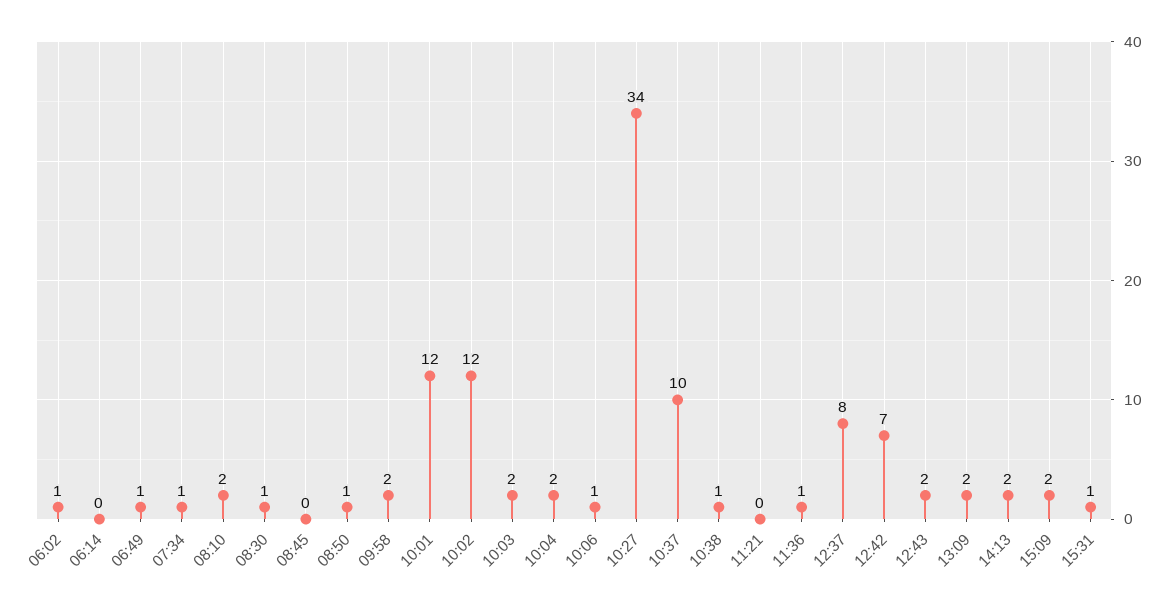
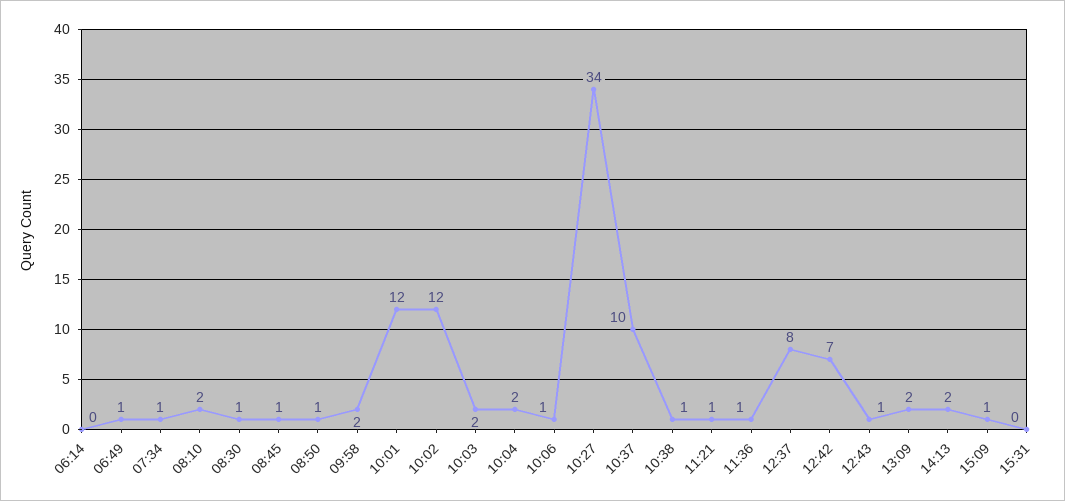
  {
-   "06:02": 1,
    "06:14": 0,
    "06:49": 1,
    "07:34": 1,
    "08:10": 2,
    "08:30": 1,
-   "08:45": 0,
+   "08:45": 1,
    "08:50": 1,
    "09:58": 2,
    "10:01": 12,
    "10:02": 12,
    "10:03": 2,
    "10:04": 2,
    "10:06": 1,
    "10:27": 34,
    "10:37": 10,
    "10:38": 1,
-   "11:21": 0,
+   "11:21": 1,
    "11:36": 1,
    "12:37": 8,
    "12:42": 7,
-   "12:43": 2,
+   "12:43": 1,
    "13:09": 2,
    "14:13": 2,
-   "15:09": 2,
+   "15:09": 1,
-   "15:31": 1
+   "15:31": 0
  }

